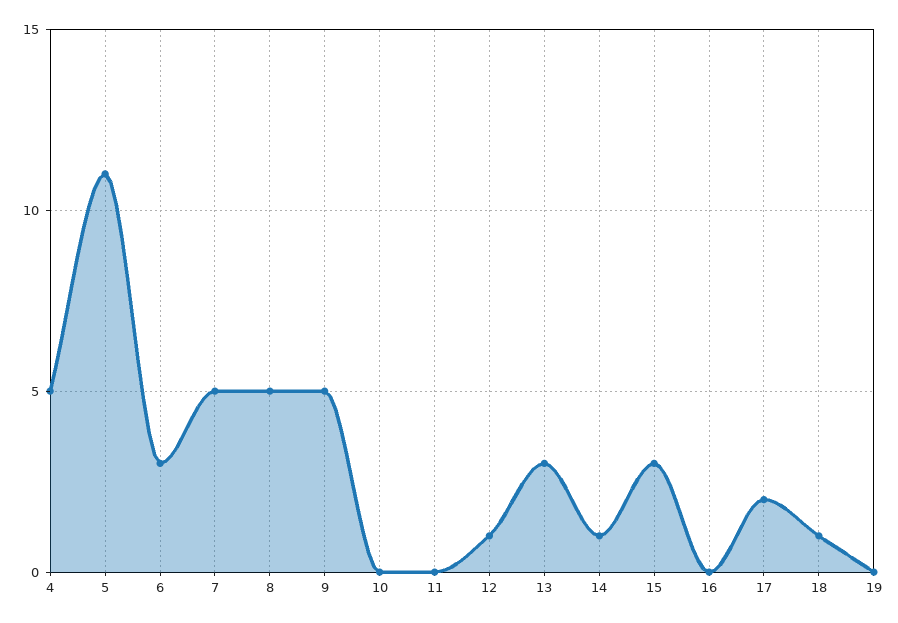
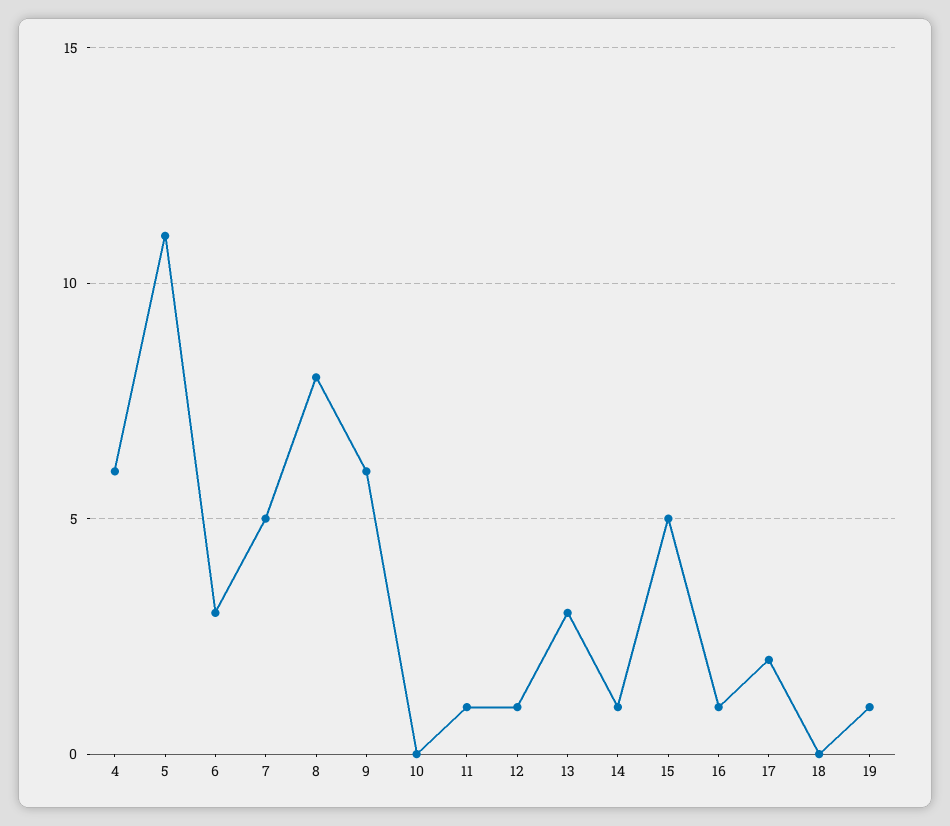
  {
-   "4": 5,
+   "4": 6,
    "5": 11,
    "6": 3,
    "7": 5,
-   "8": 5,
+   "8": 8,
-   "9": 5,
+   "9": 6,
    "10": 0,
-   "11": 0,
+   "11": 1,
    "12": 1,
    "13": 3,
    "14": 1,
-   "15": 3,
+   "15": 5,
-   "16": 0,
+   "16": 1,
    "17": 2,
-   "18": 1,
+   "18": 0,
-   "19": 0
+   "19": 1
  }

